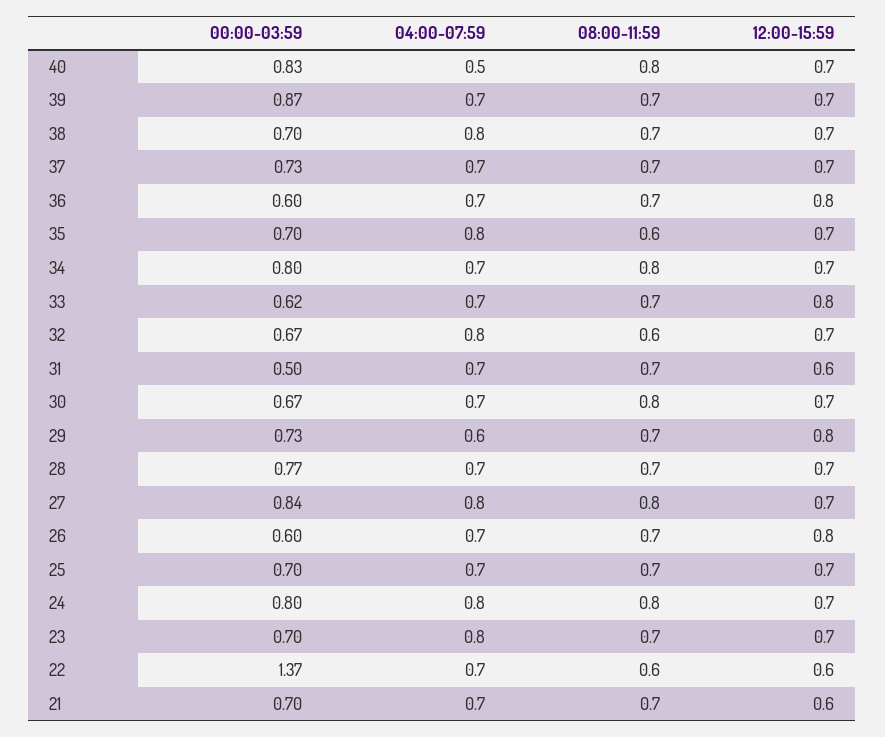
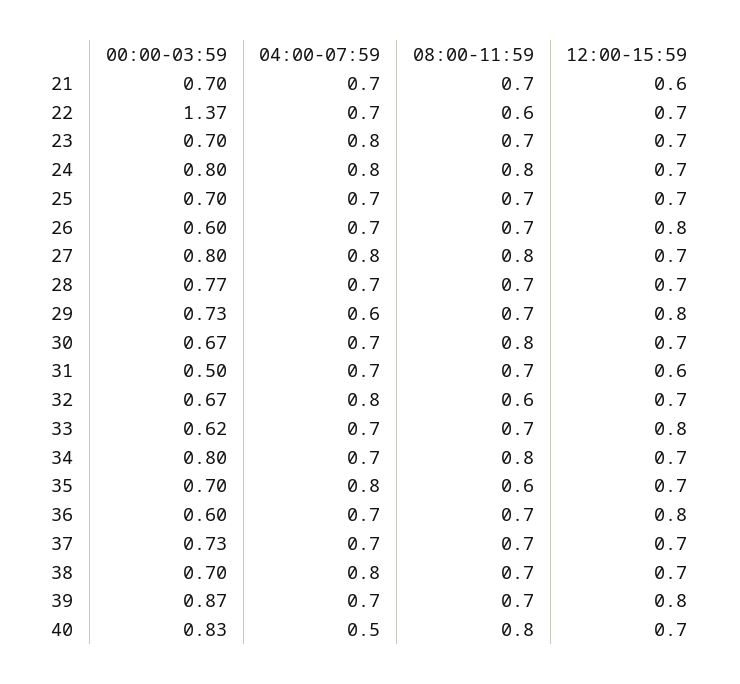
  {
    "00:00-03:59": {
      "40": 0.83,
      "39": 0.87,
      "38": 0.7,
      "37": 0.73,
      "36": 0.6,
      "35": 0.7,
      "34": 0.8,
      "33": 0.62,
      "32": 0.67,
      "31": 0.5,
      "30": 0.67,
      "29": 0.73,
      "28": 0.77,
-     "27": 0.84,
+     "27": 0.8,
      "26": 0.6,
      "25": 0.7,
      "24": 0.8,
      "23": 0.7,
      "22": 1.37,
      "21": 0.7
    },
    "04:00-07:59": {
      "40": 0.5,
      "39": 0.7,
      "38": 0.8,
      "37": 0.7,
      "36": 0.7,
      "35": 0.8,
      "34": 0.7,
      "33": 0.7,
      "32": 0.8,
      "31": 0.7,
      "30": 0.7,
      "29": 0.6,
      "28": 0.7,
      "27": 0.8,
      "26": 0.7,
      "25": 0.7,
      "24": 0.8,
      "23": 0.8,
      "22": 0.7,
      "21": 0.7
    },
    "08:00-11:59": {
      "40": 0.8,
      "39": 0.7,
      "38": 0.7,
      "37": 0.7,
      "36": 0.7,
      "35": 0.6,
      "34": 0.8,
      "33": 0.7,
      "32": 0.6,
      "31": 0.7,
      "30": 0.8,
      "29": 0.7,
      "28": 0.7,
      "27": 0.8,
      "26": 0.7,
      "25": 0.7,
      "24": 0.8,
      "23": 0.7,
      "22": 0.6,
      "21": 0.7
    },
    "12:00-15:59": {
      "40": 0.7,
-     "39": 0.7,
+     "39": 0.8,
      "38": 0.7,
      "37": 0.7,
      "36": 0.8,
      "35": 0.7,
      "34": 0.7,
      "33": 0.8,
      "32": 0.7,
      "31": 0.6,
      "30": 0.7,
      "29": 0.8,
      "28": 0.7,
      "27": 0.7,
      "26": 0.8,
      "25": 0.7,
      "24": 0.7,
      "23": 0.7,
-     "22": 0.6,
+     "22": 0.7,
      "21": 0.6
    }
  }

